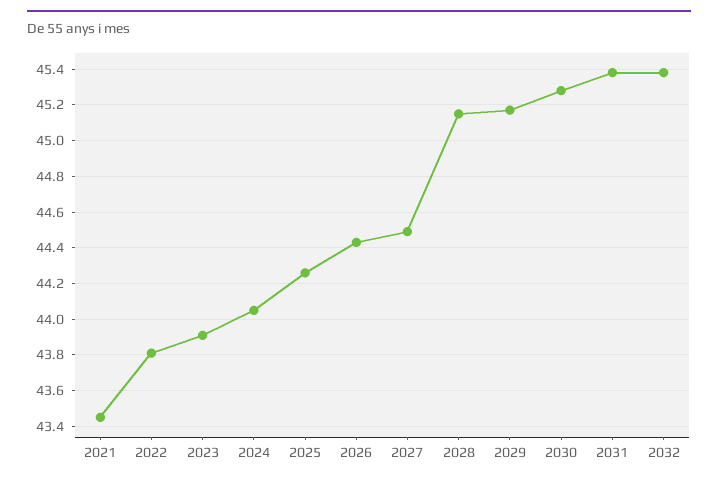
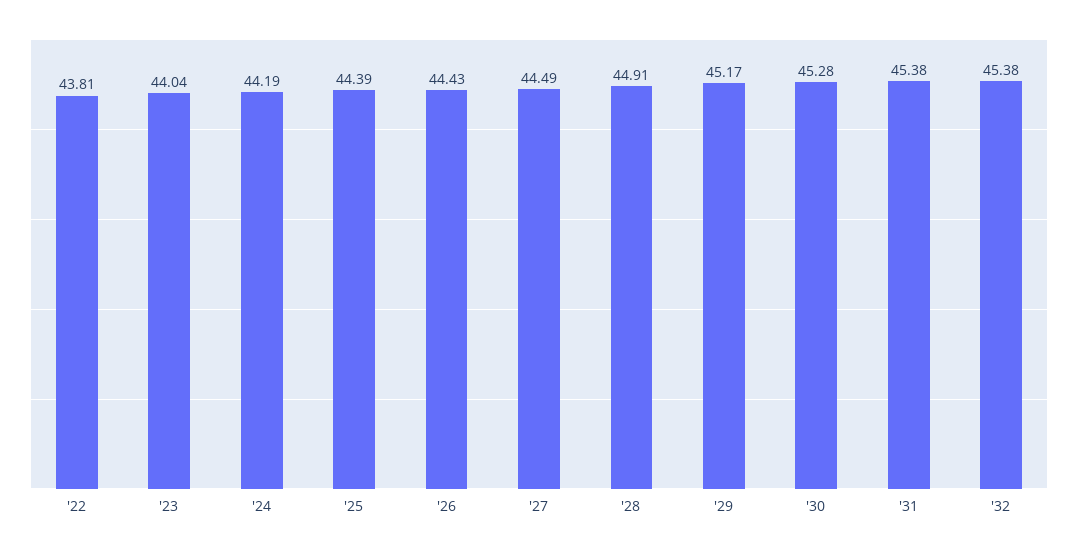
  {
-   "2021": 43.45,
    "2022": 43.81,
-   "2023": 43.9,
+   "2023": 44.04,
-   "2024": 44.05,
+   "2024": 44.19,
-   "2025": 44.25,
+   "2025": 44.39,
    "2026": 44.43,
    "2027": 44.49,
-   "2028": 45.15,
+   "2028": 44.91,
    "2029": 45.17,
    "2030": 45.28,
    "2031": 45.38,
    "2032": 45.38
  }

